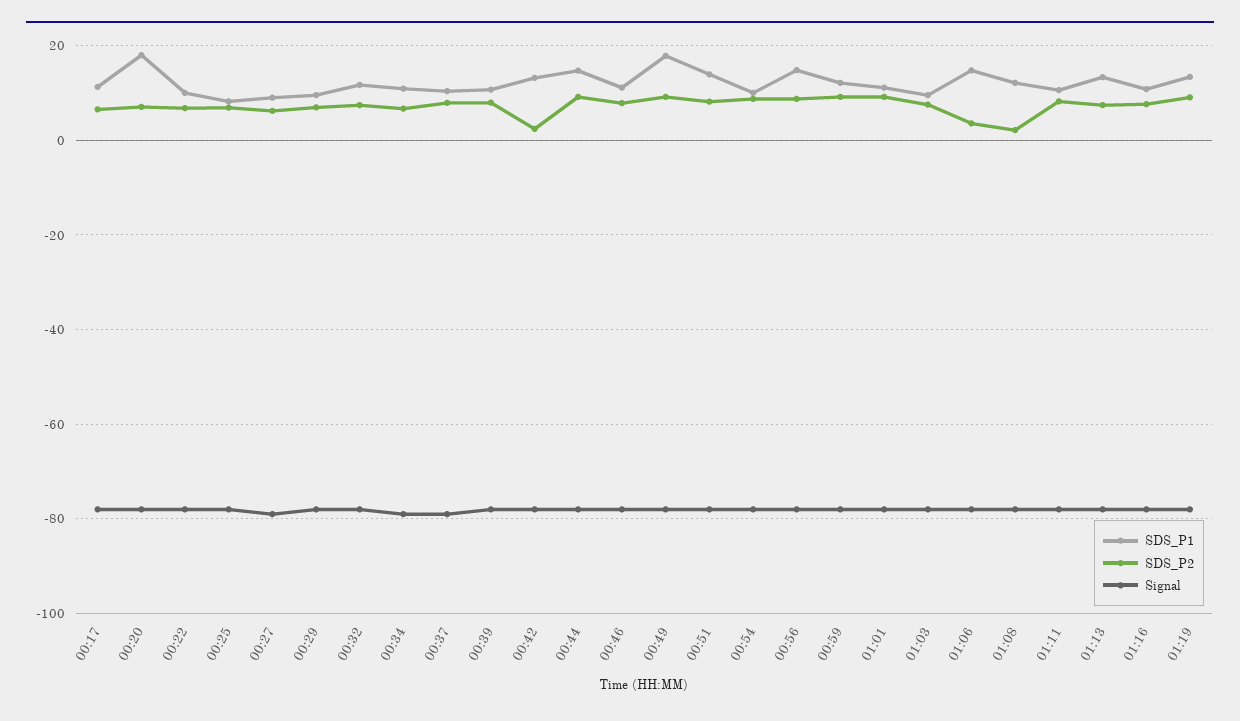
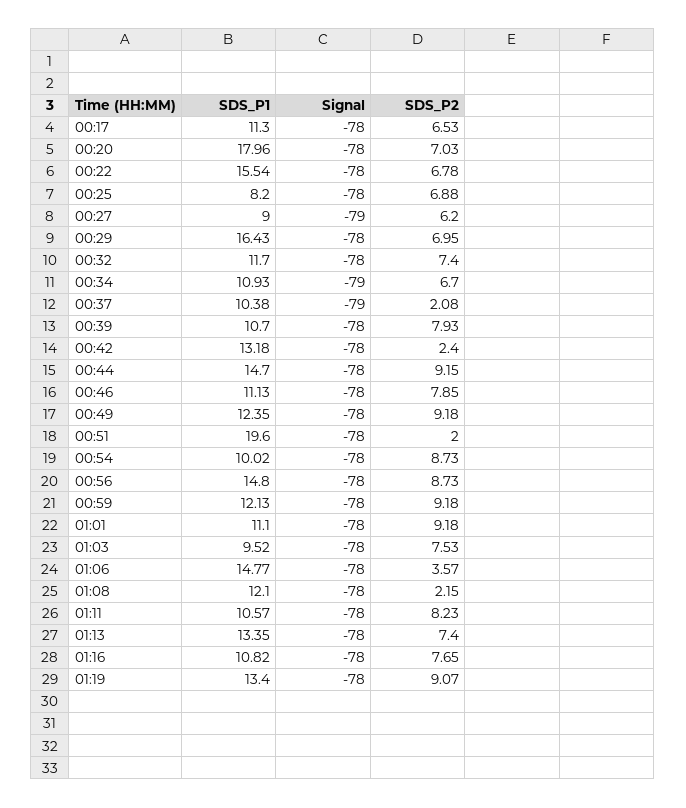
  {
    "SDS_P1": {
      "00:17": 11.3,
      "00:20": 17.96,
-     "00:22": 10,
+     "00:22": 15.54,
      "00:25": 8.2,
      "00:27": 9,
-     "00:29": 10,
+     "00:29": 16.43,
      "00:32": 11.7,
      "00:34": 10.93,
      "00:37": 10.38,
      "00:39": 10.7,
      "00:42": 13.18,
      "00:44": 14.7,
      "00:46": 11.13,
-     "00:49": 18,
+     "00:49": 12.35,
-     "00:51": 14,
+     "00:51": 19.6,
      "00:54": 10.02,
      "00:56": 14.8,
      "00:59": 12.13,
      "01:01": 11.1,
      "01:03": 9.52,
      "01:06": 14.77,
      "01:08": 12.1,
      "01:11": 10.57,
      "01:13": 13.35,
      "01:16": 10.82,
      "01:19": 13.4
    },
    "SDS_P2": {
      "00:17": 6.53,
      "00:20": 7.03,
      "00:22": 6.78,
      "00:25": 6.88,
      "00:27": 6.2,
      "00:29": 6.95,
      "00:32": 7.4,
      "00:34": 6.7,
-     "00:37": 8,
+     "00:37": 2.08,
      "00:39": 7.93,
      "00:42": 2.4,
      "00:44": 9.15,
      "00:46": 7.85,
      "00:49": 9.18,
-     "00:51": 8,
+     "00:51": 2,
      "00:54": 8.73,
      "00:56": 8.73,
      "00:59": 9.18,
      "01:01": 9.18,
      "01:03": 7.53,
      "01:06": 3.57,
      "01:08": 2.15,
      "01:11": 8.23,
      "01:13": 7.4,
      "01:16": 7.65,
      "01:19": 9.07
    },
    "Signal": {
      "00:17": -78,
      "00:20": -78,
      "00:22": -78,
      "00:25": -78,
      "00:27": -79,
      "00:29": -78,
      "00:32": -78,
      "00:34": -79,
      "00:37": -79,
      "00:39": -78,
      "00:42": -78,
      "00:44": -78,
      "00:46": -78,
      "00:49": -78,
      "00:51": -78,
      "00:54": -78,
      "00:56": -78,
      "00:59": -78,
      "01:01": -78,
      "01:03": -78,
      "01:06": -78,
      "01:08": -78,
      "01:11": -78,
      "01:13": -78,
      "01:16": -78,
      "01:19": -78
    }
  }

